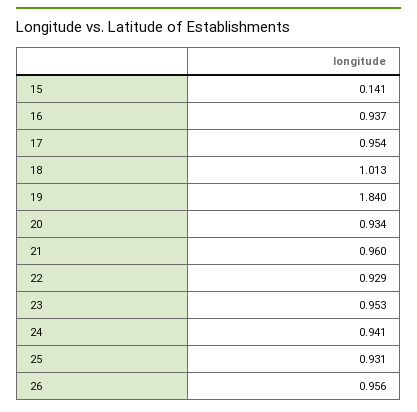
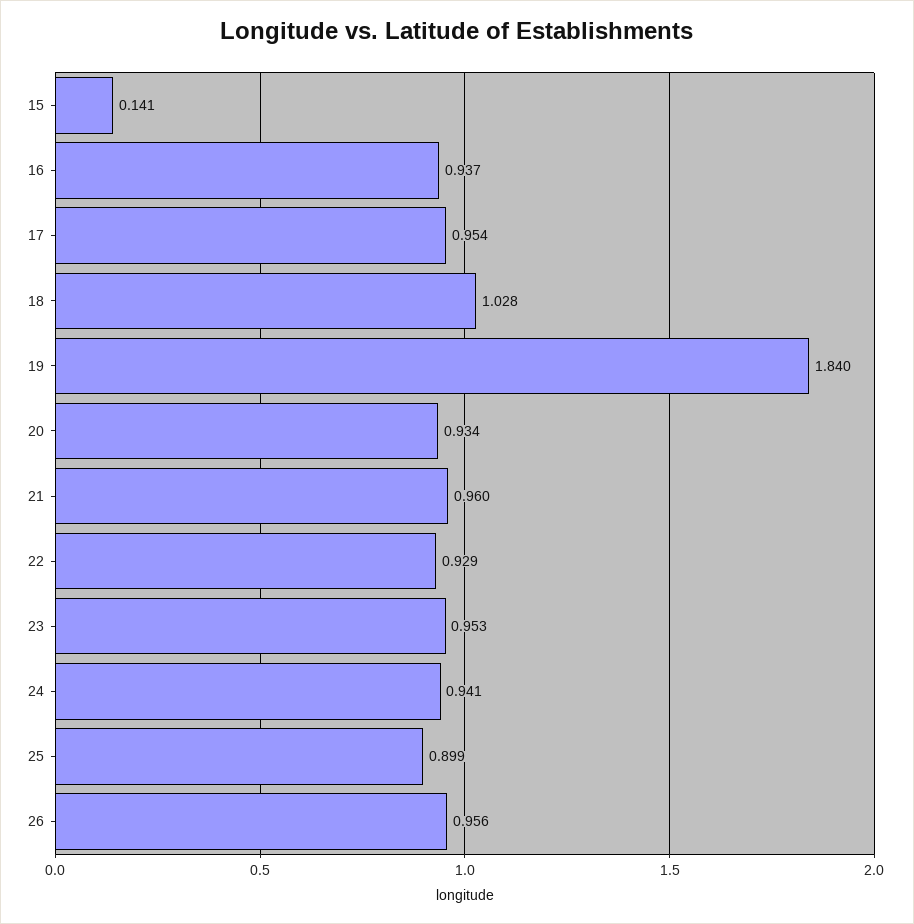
  {
    "15": 0.141,
    "16": 0.937,
    "17": 0.954,
-   "18": 1.013,
+   "18": 1.028,
    "19": 1.84,
    "20": 0.934,
    "21": 0.96,
    "22": 0.929,
    "23": 0.953,
    "24": 0.941,
-   "25": 0.931,
+   "25": 0.899,
    "26": 0.956
  }

